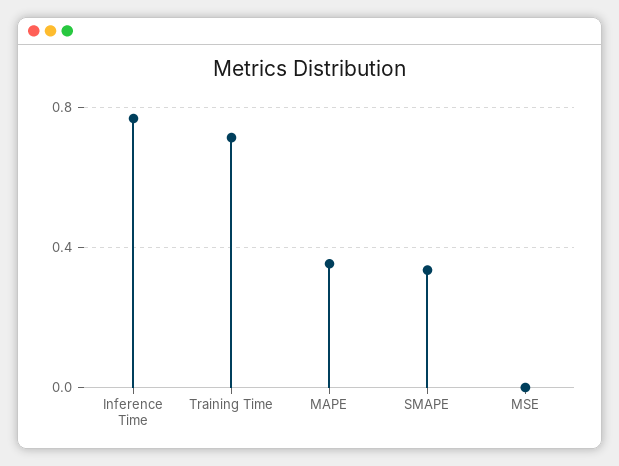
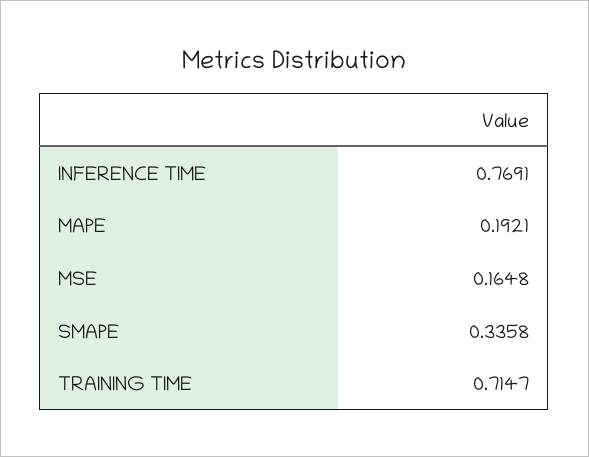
  {
    "Inference Time": 0.7691,
    "Training Time": 0.7147,
-   "MAPE": 0.35,
+   "MAPE": 0.1921,
    "SMAPE": 0.3358,
-   "MSE": 0
+   "MSE": 0.1648
  }

